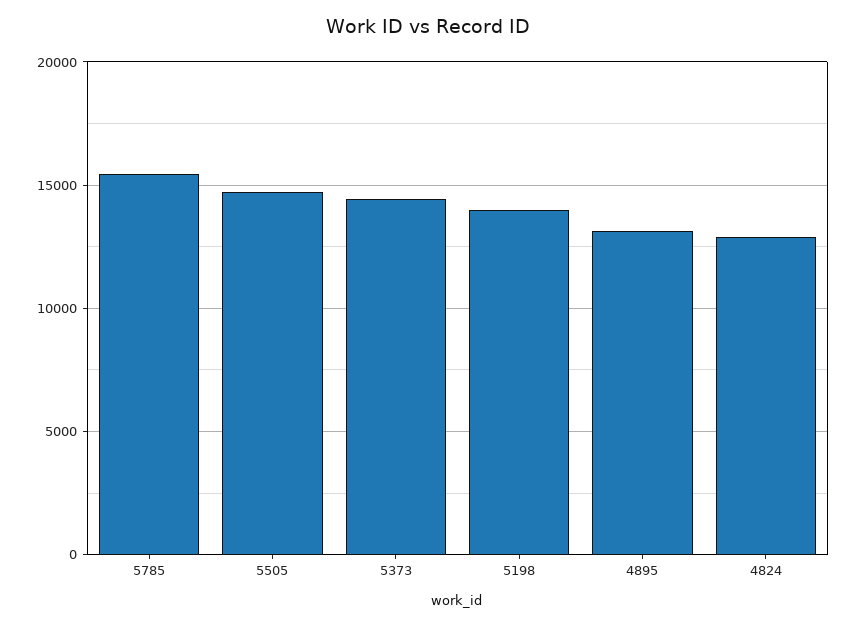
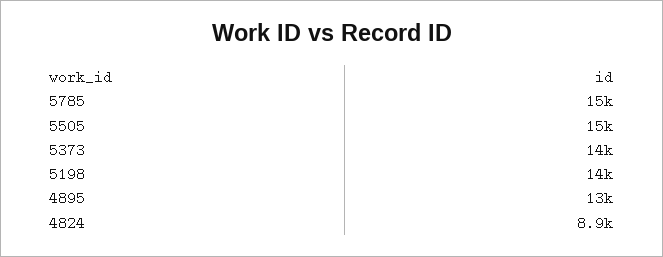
  {
    "5785": 15000,
    "5505": 15000,
    "5373": 14000,
    "5198": 14000,
    "4895": 13000,
-   "4824": 13000
+   "4824": 8900
  }

